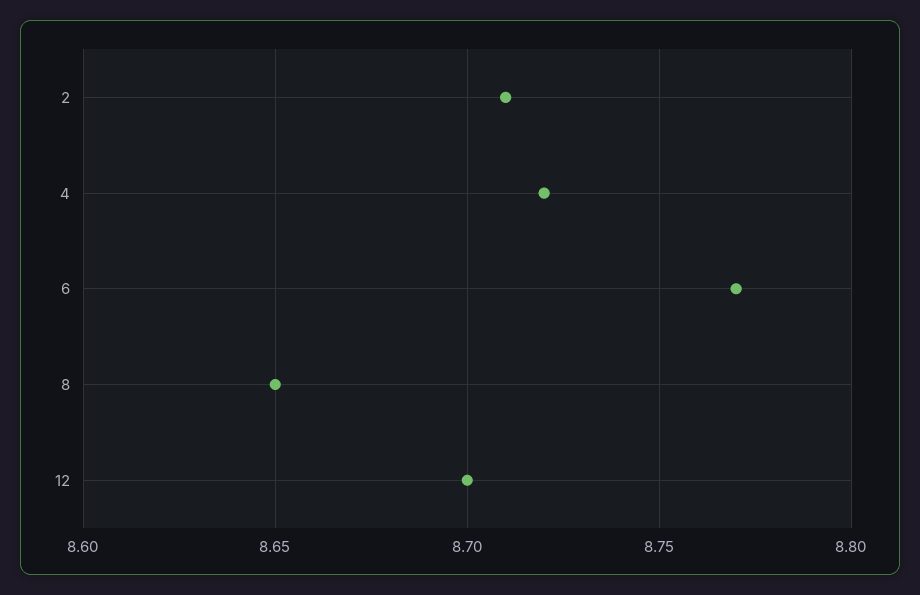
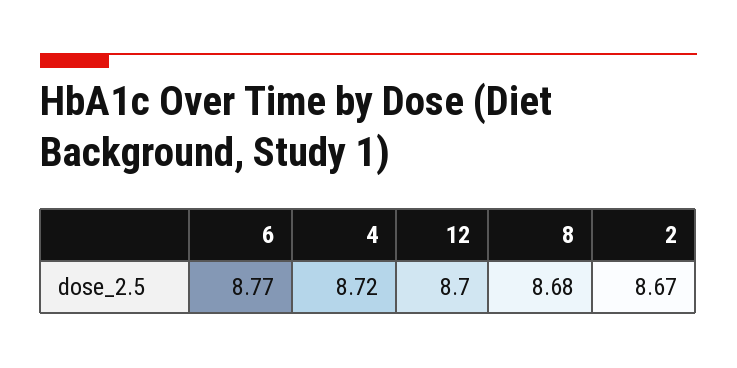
  {
-   "2": 8.71,
+   "2": 8.67,
    "4": 8.72,
    "6": 8.77,
-   "8": 8.65,
+   "8": 8.68,
    "12": 8.7
  }

